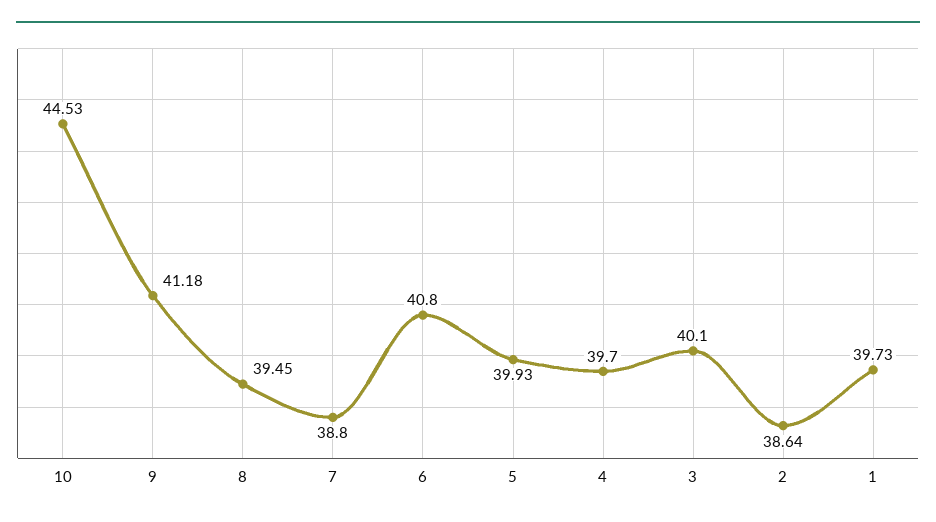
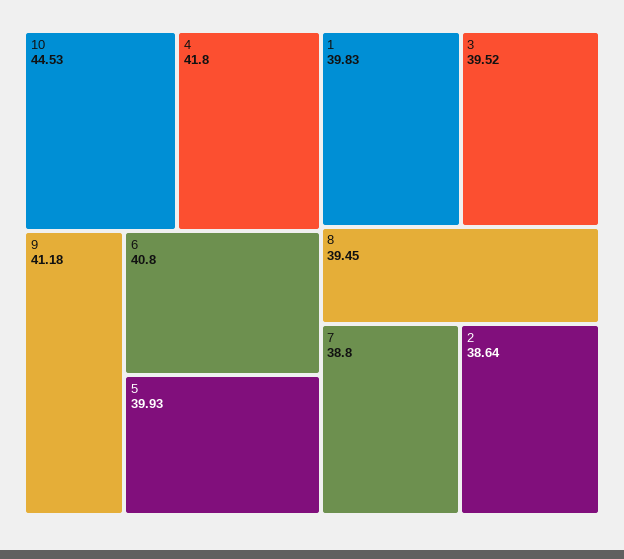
  {
    "10": 44.53,
    "9": 41.18,
    "8": 39.45,
    "7": 38.8,
    "6": 40.8,
    "5": 39.93,
-   "4": 39.7,
+   "4": 41.8,
-   "3": 40.1,
+   "3": 39.52,
    "2": 38.64,
-   "1": 39.73
+   "1": 39.83
  }

